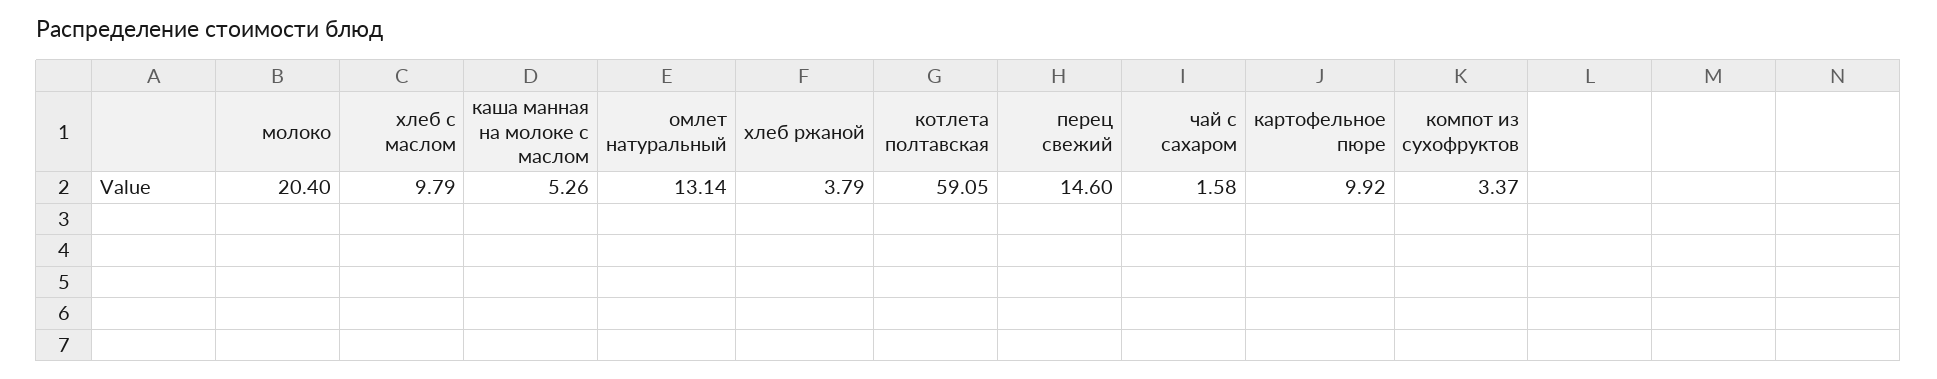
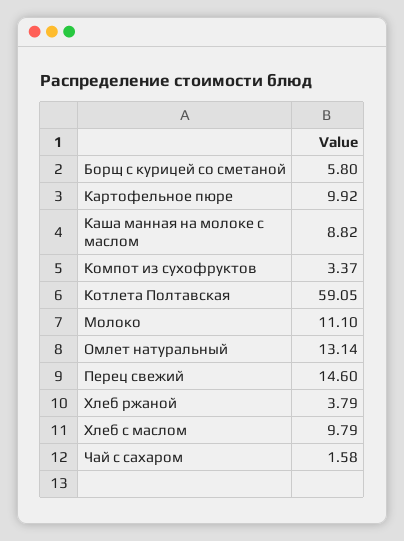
  {
-   "молоко": 20.4,
+   "молоко": 11.1,
    "хлеб с маслом": 9.79,
-   "каша манная на молоке с маслом": 5.26,
+   "каша манная на молоке с маслом": 8.82,
    "омлет натуральный": 13.14,
    "хлеб ржаной": 3.79,
    "котлета полтавская": 59.05,
    "перец свежий": 14.6,
    "чай с сахаром": 1.58,
    "картофельное пюре": 9.92,
-   "компот из сухофруктов": 3.37
+   "компот из сухофруктов": 3.37,
+   "Борщ с курицей со сметаной": 5.8
  }

